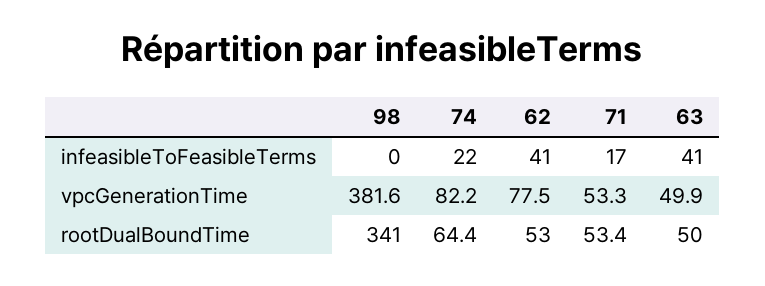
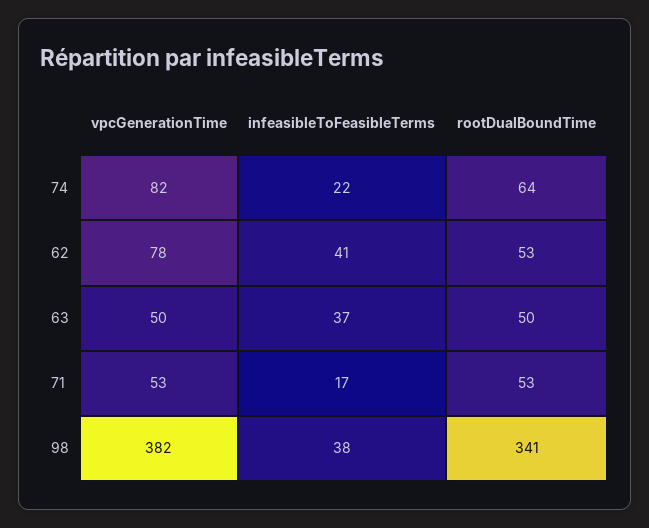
  {
    "98": {
-     "infeasibleToFeasibleTerms": 0,
+     "infeasibleToFeasibleTerms": 38,
      "vpcGenerationTime": 381.6,
      "rootDualBoundTime": 341
    },
    "74": {
      "infeasibleToFeasibleTerms": 22,
      "vpcGenerationTime": 82.2,
      "rootDualBoundTime": 64.4
    },
    "62": {
      "infeasibleToFeasibleTerms": 41,
      "vpcGenerationTime": 77.5,
      "rootDualBoundTime": 53
    },
    "71": {
      "infeasibleToFeasibleTerms": 17,
      "vpcGenerationTime": 53.3,
      "rootDualBoundTime": 53.4
    },
    "63": {
-     "infeasibleToFeasibleTerms": 41,
+     "infeasibleToFeasibleTerms": 37,
      "vpcGenerationTime": 49.9,
      "rootDualBoundTime": 50
    }
  }

